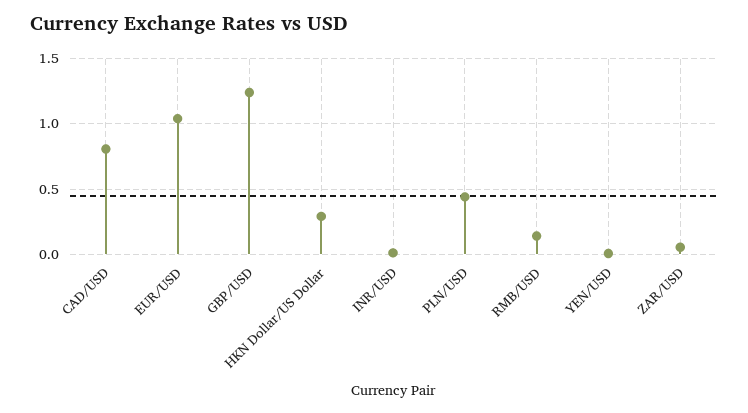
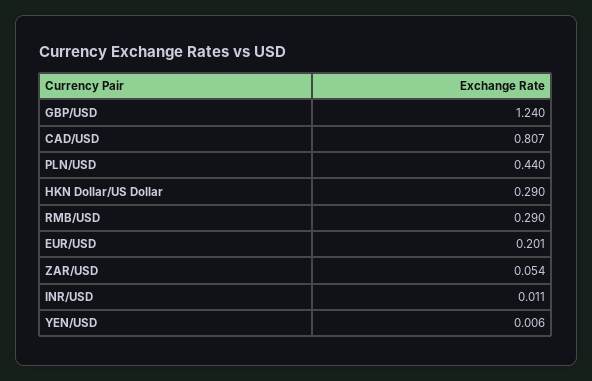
  {
    "CAD/USD": 0.807,
-   "EUR/USD": 1.05,
+   "EUR/USD": 0.201,
    "GBP/USD": 1.24,
    "HKN Dollar/US Dollar": 0.29,
    "INR/USD": 0.011,
    "PLN/USD": 0.44,
-   "RMB/USD": 0.15,
+   "RMB/USD": 0.29,
    "YEN/USD": 0.006,
    "ZAR/USD": 0.054
  }

